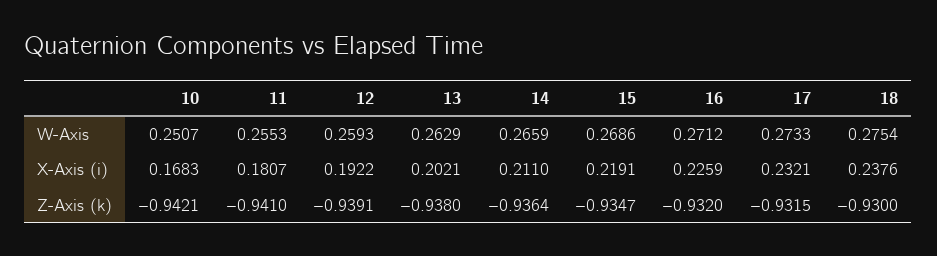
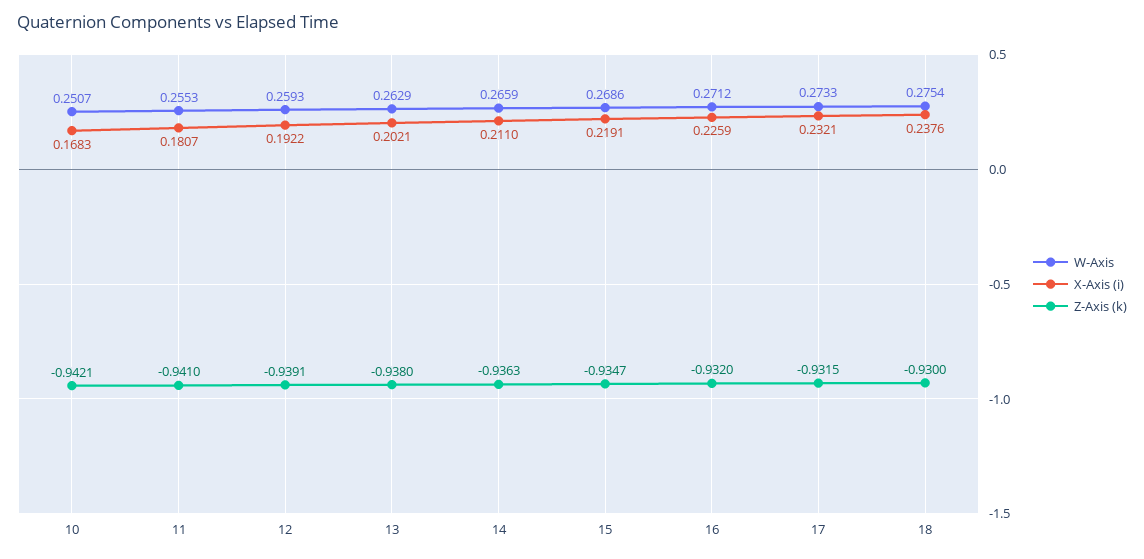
  {
    "W-Axis": {
      "10": 0.2507,
      "11": 0.2553,
      "12": 0.2593,
      "13": 0.2629,
      "14": 0.2659,
      "15": 0.2686,
      "16": 0.2712,
      "17": 0.2733,
      "18": 0.2754
    },
    "X-Axis (i)": {
      "10": 0.1683,
      "11": 0.1807,
      "12": 0.1922,
      "13": 0.2021,
      "14": 0.211,
      "15": 0.2191,
      "16": 0.2259,
      "17": 0.2321,
      "18": 0.2376
    },
    "Z-Axis (k)": {
      "10": -0.9421,
      "11": -0.941,
      "12": -0.9391,
      "13": -0.938,
-     "14": -0.9364,
+     "14": -0.9363,
      "15": -0.9347,
      "16": -0.932,
      "17": -0.9315,
      "18": -0.93
    }
  }

